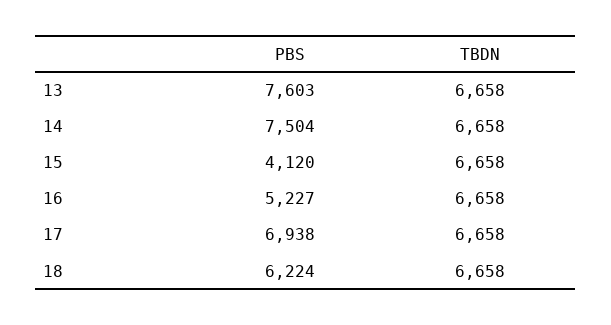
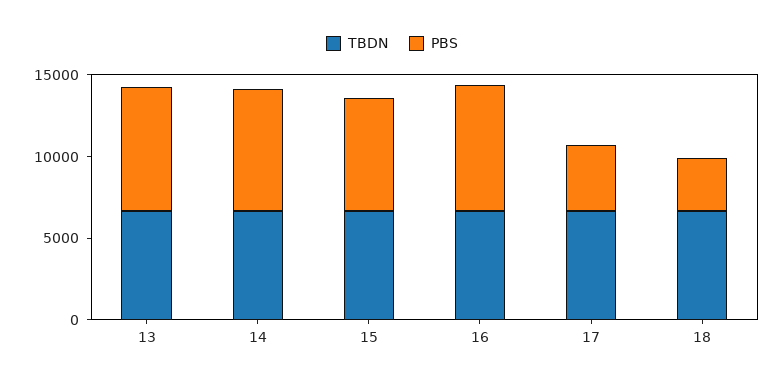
  {
    "PBS": {
      "13": 7603,
      "14": 7504,
-     "15": 4120,
+     "15": 7000,
-     "16": 5227,
+     "16": 8000,
-     "17": 6938,
+     "17": 4000,
-     "18": 6224
+     "18": 3000
    },
    "TBDN": {
      "13": 6658,
      "14": 6658,
      "15": 6658,
      "16": 6658,
      "17": 6658,
      "18": 6658
    }
  }

